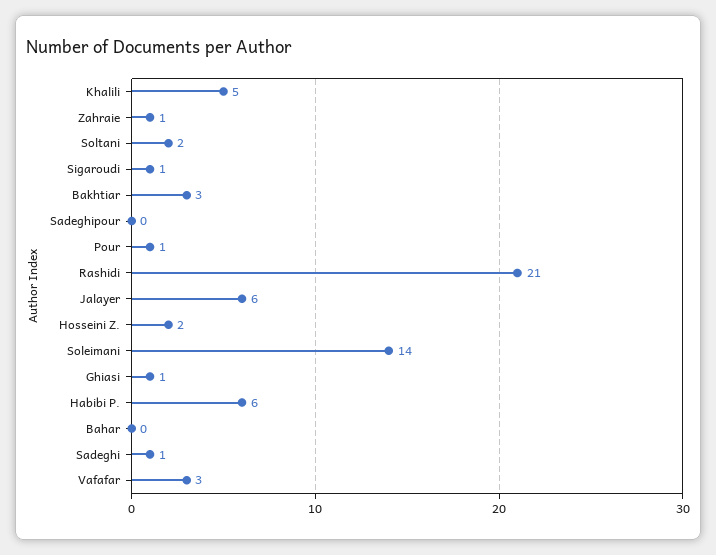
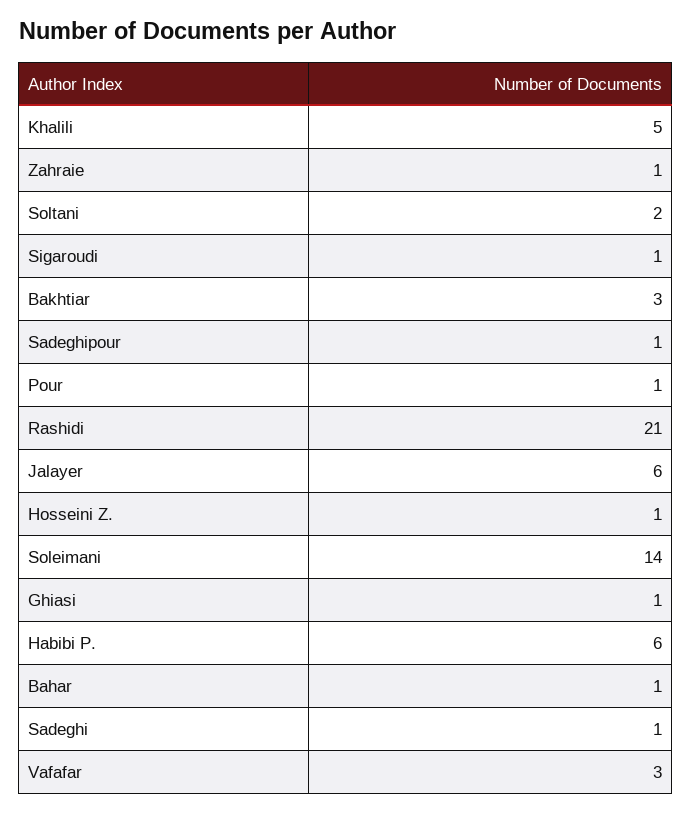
  {
    "Khalili": 5,
    "Zahraie": 1,
    "Soltani": 2,
    "Sigaroudi": 1,
    "Bakhtiar": 3,
-   "Sadeghipour": 0,
+   "Sadeghipour": 1,
    "Pour": 1,
    "Rashidi": 21,
    "Jalayer": 6,
-   "Hosseini Z.": 2,
+   "Hosseini Z.": 1,
    "Soleimani": 14,
    "Ghiasi": 1,
    "Habibi P.": 6,
-   "Bahar": 0,
+   "Bahar": 1,
    "Sadeghi": 1,
    "Vafafar": 3
  }

